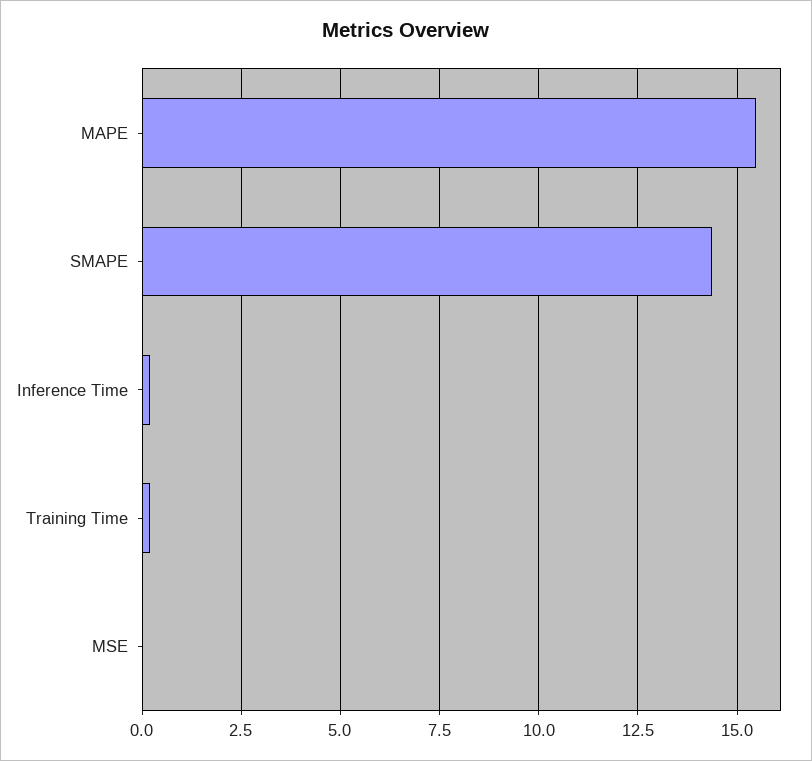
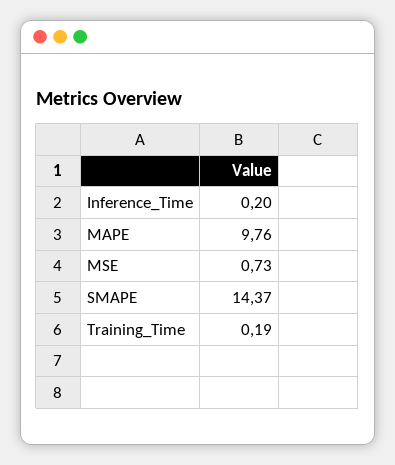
  {
-   "MAPE": 15.5,
+   "MAPE": 9.76,
    "SMAPE": 14.37,
    "Inference Time": 0.2,
    "Training Time": 0.19,
-   "MSE": 0
+   "MSE": 0.73
  }

